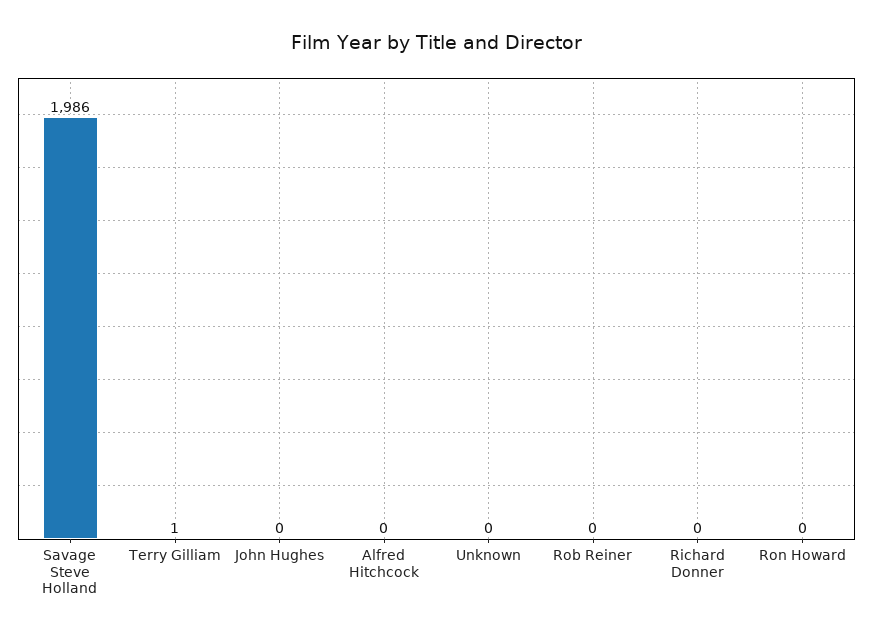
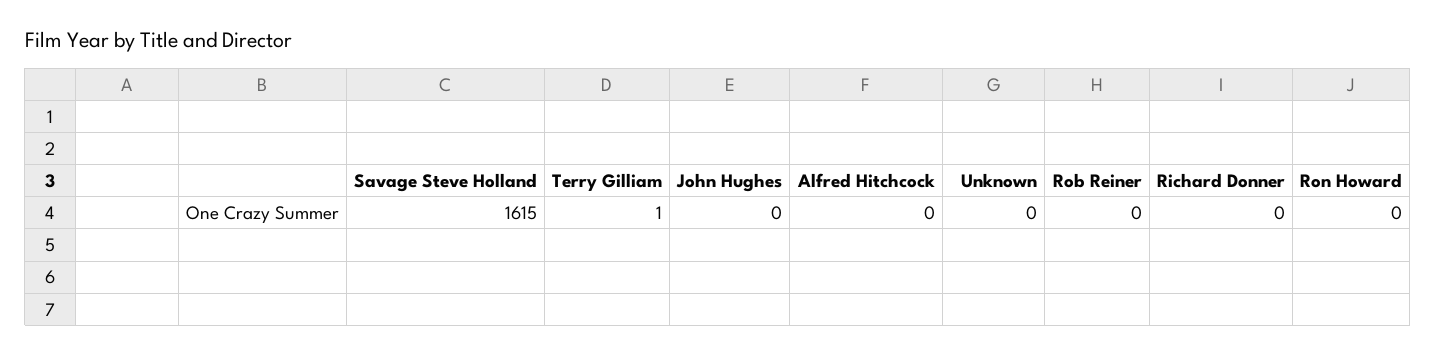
  {
-   "Savage Steve Holland": 1986,
+   "Savage Steve Holland": 1615,
    "Terry Gilliam": 1,
    "John Hughes": 0,
    "Alfred Hitchcock": 0,
    "Unknown": 0,
    "Rob Reiner": 0,
    "Richard Donner": 0,
    "Ron Howard": 0
  }

